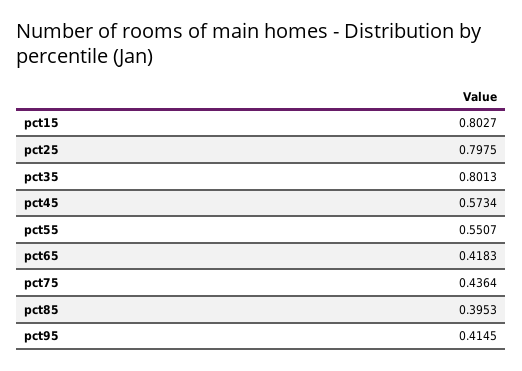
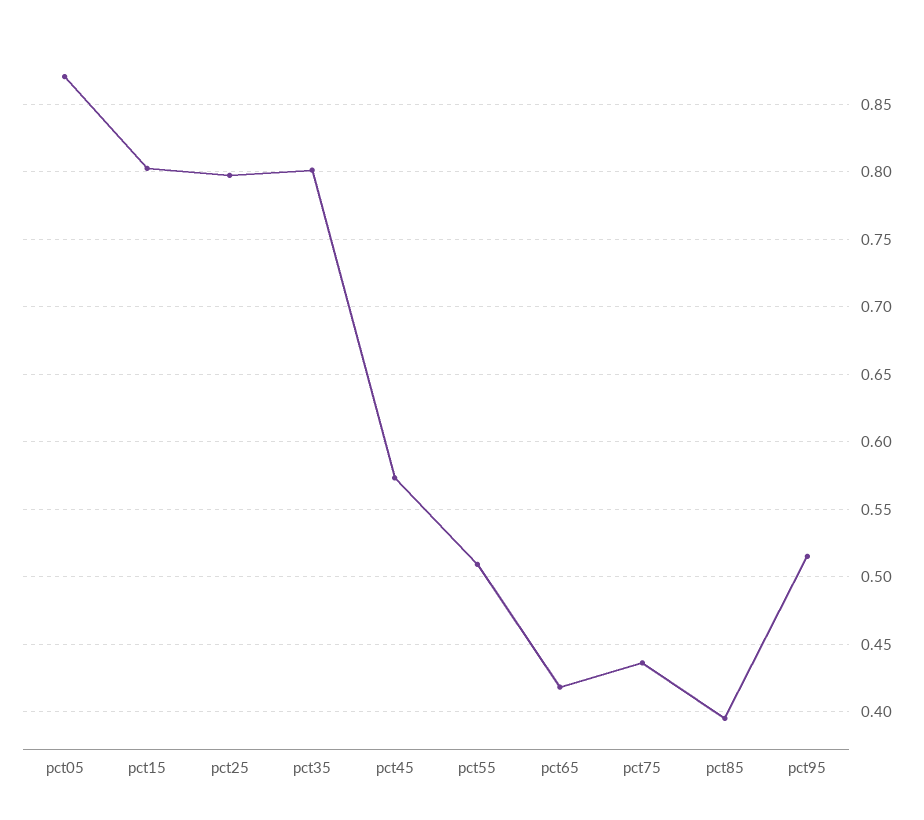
  {
    "pct15": 0.8027,
    "pct25": 0.7975,
    "pct35": 0.8013,
    "pct45": 0.5734,
-   "pct55": 0.5507,
+   "pct55": 0.51,
    "pct65": 0.4183,
    "pct75": 0.4364,
    "pct85": 0.3953,
-   "pct95": 0.4145
+   "pct95": 0.515,
+   "pct05": 0.87
  }

